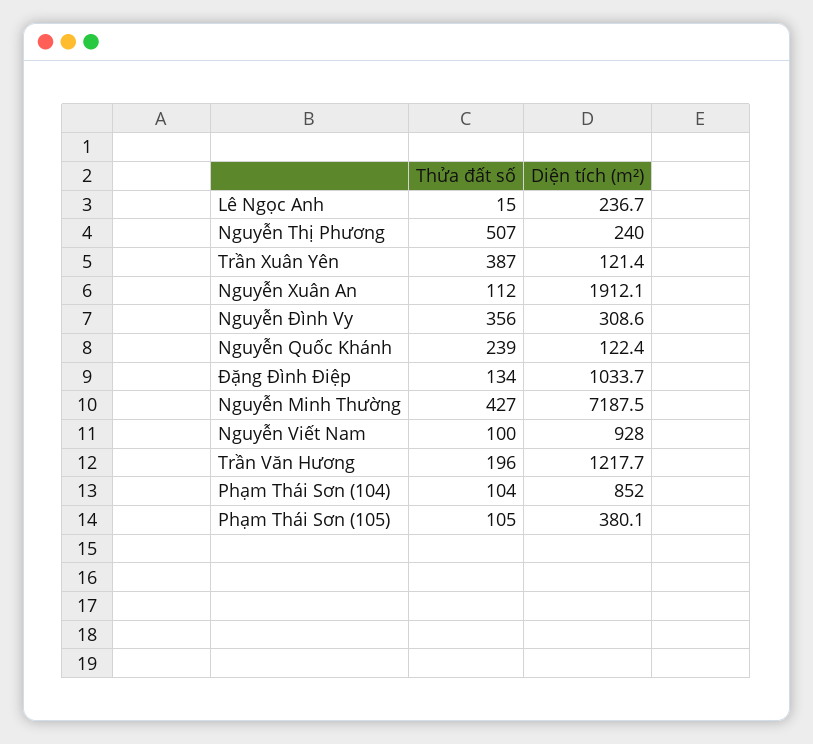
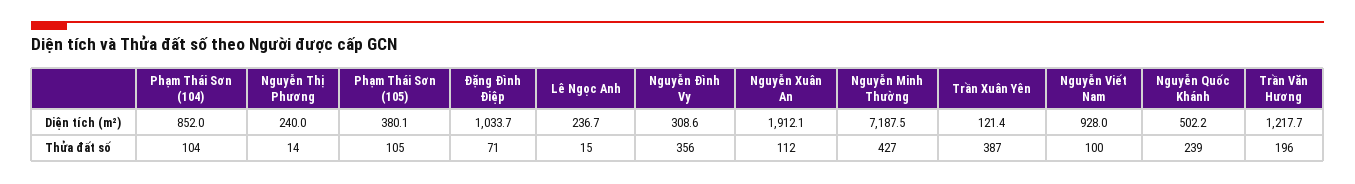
  {
    "Thửa đất số": {
      "Lê Ngọc Anh": 15,
-     "Nguyễn Thị Phương": 507,
+     "Nguyễn Thị Phương": 14,
      "Trần Xuân Yên": 387,
      "Nguyễn Xuân An": 112,
      "Nguyễn Đình Vy": 356,
      "Nguyễn Quốc Khánh": 239,
-     "Đặng Đình Điệp": 134,
+     "Đặng Đình Điệp": 71,
      "Nguyễn Minh Thường": 427,
      "Nguyễn Viết Nam": 100,
      "Trần Văn Hương": 196,
      "Phạm Thái Sơn (104)": 104,
      "Phạm Thái Sơn (105)": 105
    },
    "Diện tích (m²)": {
      "Lê Ngọc Anh": 236.7,
      "Nguyễn Thị Phương": 240,
      "Trần Xuân Yên": 121.4,
      "Nguyễn Xuân An": 1912.1,
      "Nguyễn Đình Vy": 308.6,
-     "Nguyễn Quốc Khánh": 122.4,
+     "Nguyễn Quốc Khánh": 502.2,
      "Đặng Đình Điệp": 1033.7,
      "Nguyễn Minh Thường": 7187.5,
      "Nguyễn Viết Nam": 928,
      "Trần Văn Hương": 1217.7,
      "Phạm Thái Sơn (104)": 852,
      "Phạm Thái Sơn (105)": 380.1
    }
  }

